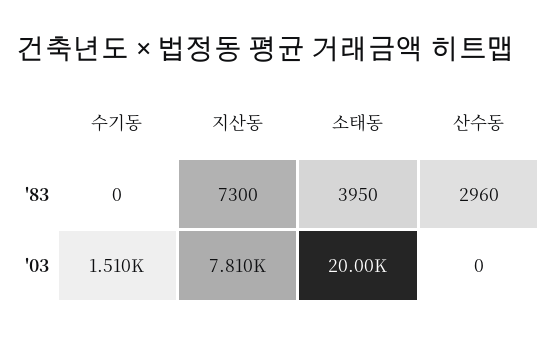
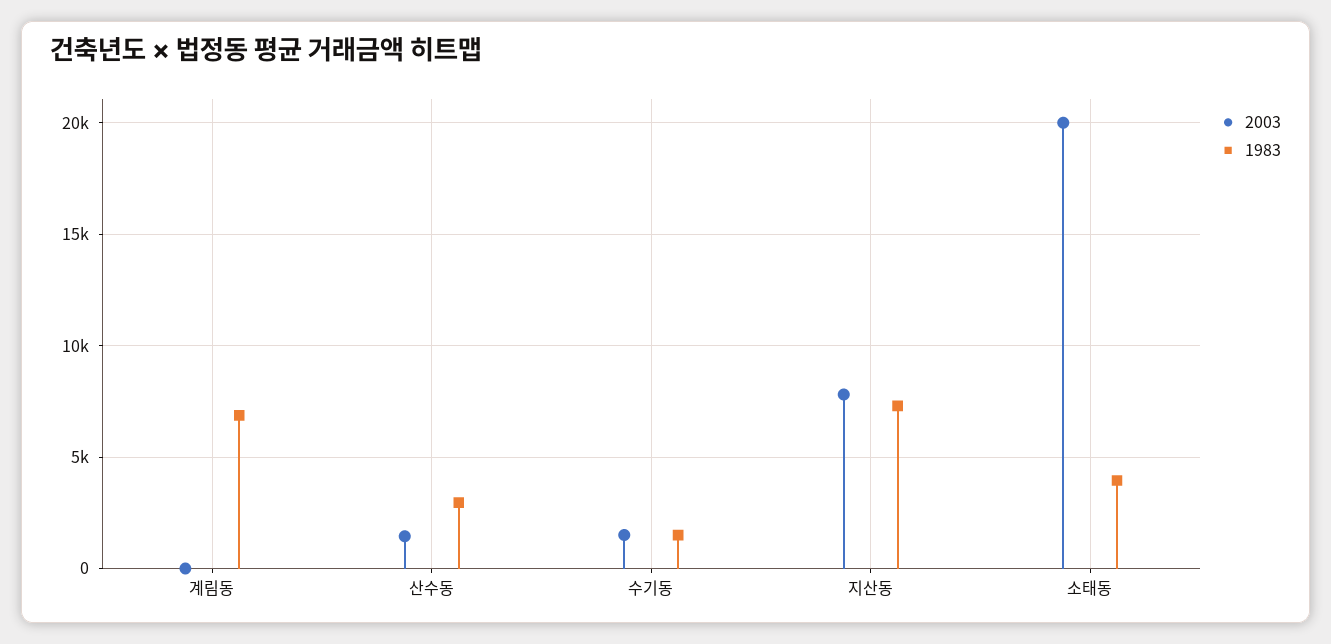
  {
    "'83": {
-     "수기동": 0,
+     "수기동": 1500,
      "지산동": 7300,
      "소태동": 3950,
-     "산수동": 2960
+     "산수동": 2960,
+     "계림동": 7000
    },
    "'03": {
      "수기동": 1510,
      "지산동": 7810,
      "소태동": 20000,
-     "산수동": 0
+     "산수동": 1500,
+     "계림동": 0
    }
  }

